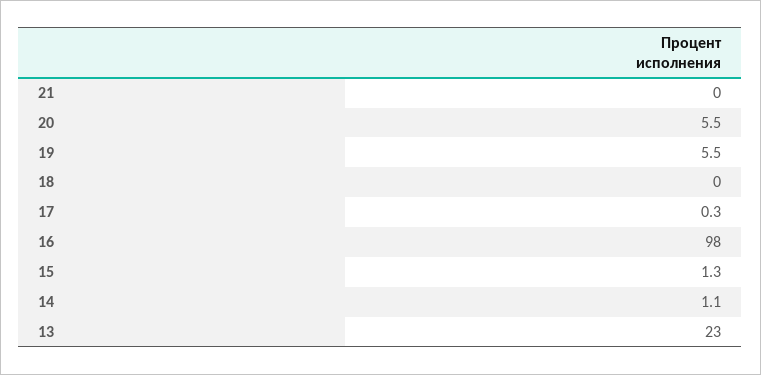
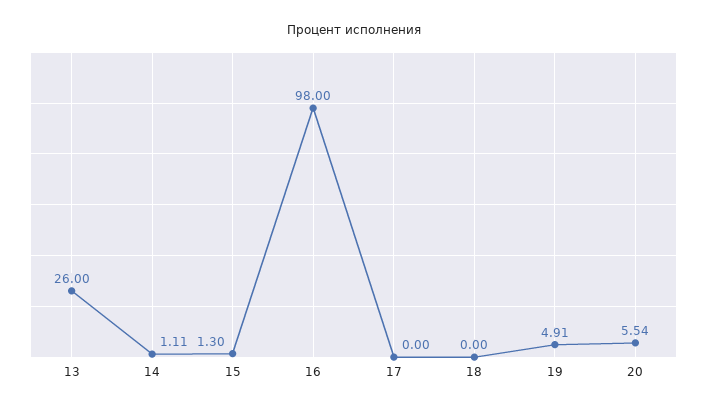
  {
-   "21": 0,
    "20": 5.54,
-   "19": 5.5,
+   "19": 4.91,
    "18": 0,
-   "17": 0.3,
+   "17": 0,
    "16": 98,
    "15": 1.3,
    "14": 1.11,
-   "13": 23
+   "13": 26
  }

